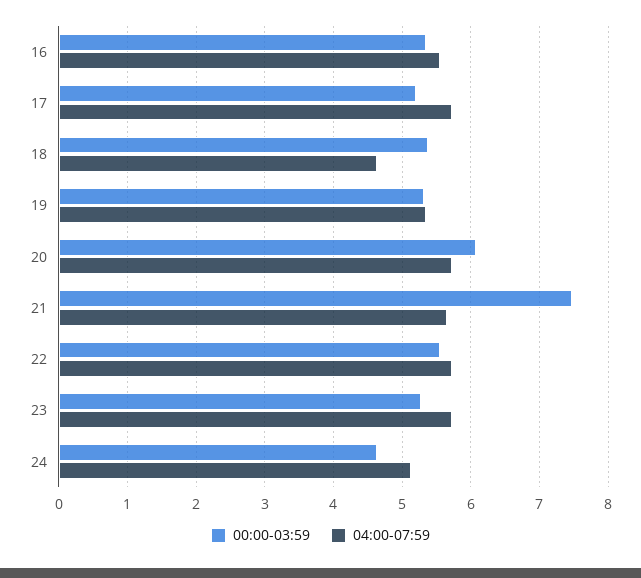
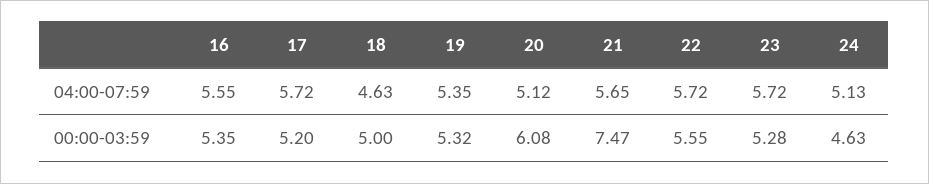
  {
    "00:00-03:59": {
      "16": 5.35,
      "17": 5.2,
-     "18": 5.4,
+     "18": 5,
      "19": 5.32,
      "20": 6.08,
      "21": 7.47,
      "22": 5.55,
      "23": 5.28,
      "24": 4.63
    },
    "04:00-07:59": {
      "16": 5.55,
      "17": 5.72,
      "18": 4.63,
      "19": 5.35,
-     "20": 5.7,
+     "20": 5.12,
      "21": 5.65,
      "22": 5.72,
      "23": 5.72,
      "24": 5.13
    }
  }

